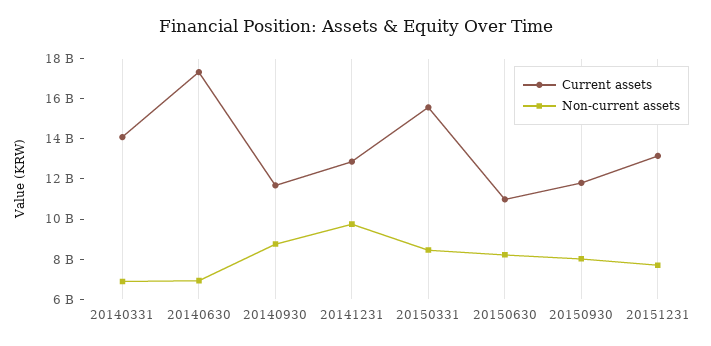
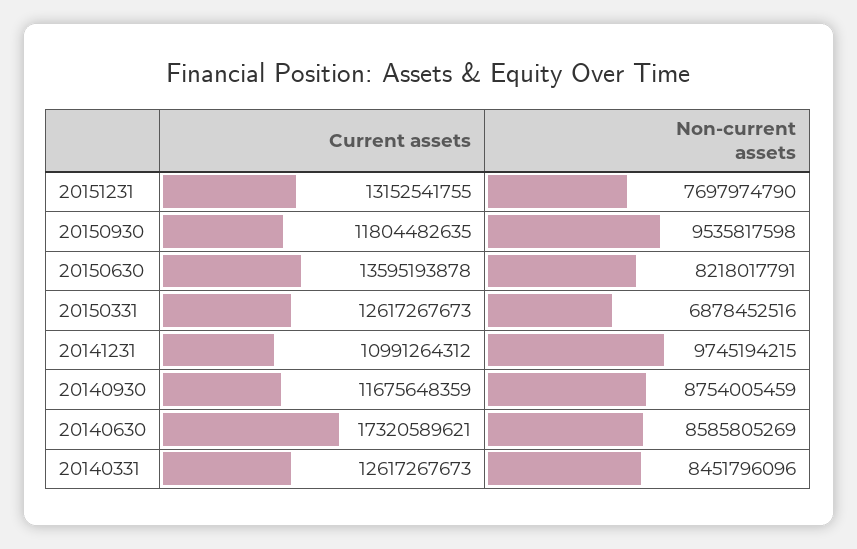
  {
    "Current assets": {
-     "20140331": 14000000000,
+     "20140331": 12617267673,
      "20140630": 17320589621,
      "20140930": 11675648359,
-     "20141231": 13000000000,
+     "20141231": 10991264312,
-     "20150331": 15500000000,
+     "20150331": 12617267673,
-     "20150630": 11000000000,
+     "20150630": 13595193878,
      "20150930": 11804482635,
      "20151231": 13152541755
    },
    "Non-current assets": {
-     "20140331": 7000000000,
+     "20140331": 8451796096,
-     "20140630": 7000000000,
+     "20140630": 8585805269,
      "20140930": 8754005459,
      "20141231": 9745194215,
-     "20150331": 8500000000,
+     "20150331": 6878452516,
      "20150630": 8218017791,
-     "20150930": 8000000000,
+     "20150930": 9535817598,
      "20151231": 7697974790
    }
  }

